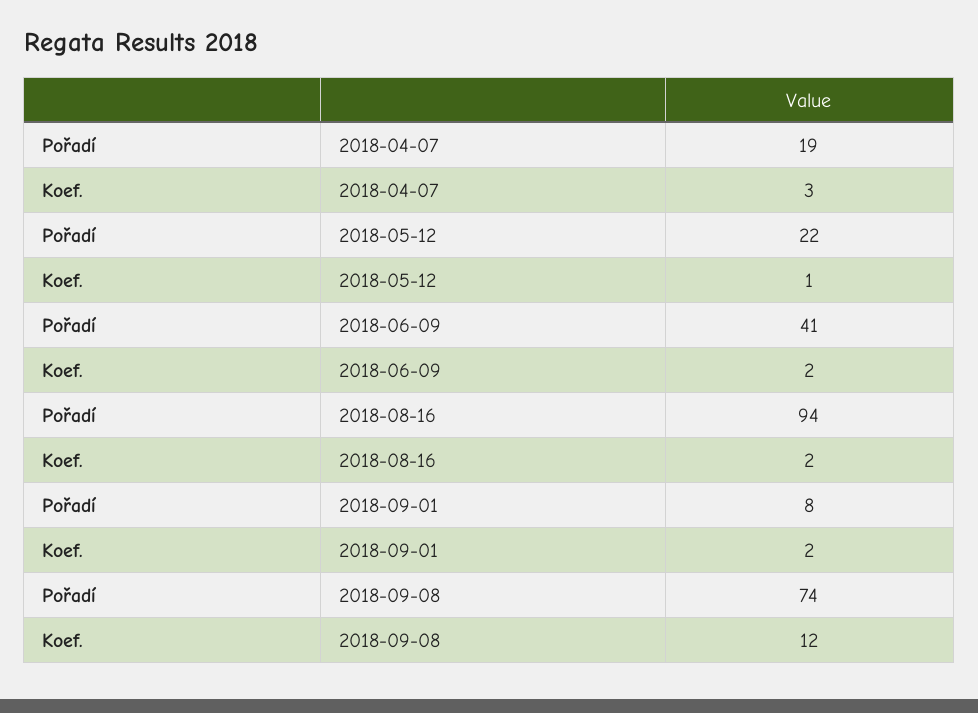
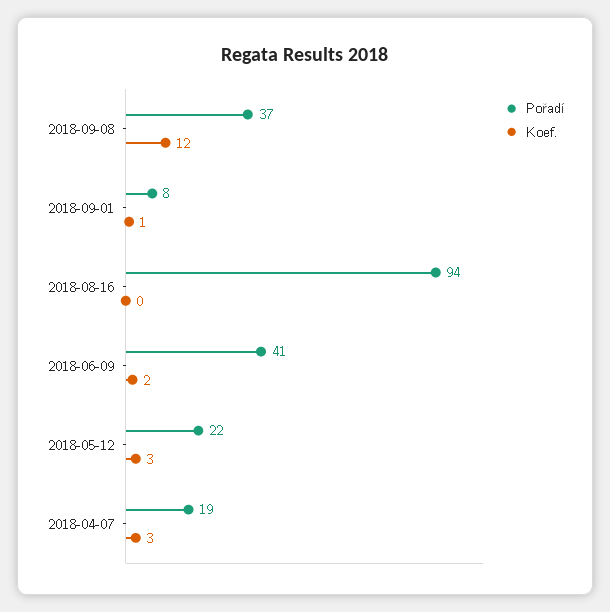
  {
    "Pořadí": {
      "2018-04-07": 19,
      "2018-05-12": 22,
      "2018-06-09": 41,
      "2018-08-16": 94,
      "2018-09-01": 8,
-     "2018-09-08": 74
+     "2018-09-08": 37
    },
    "Koef.": {
      "2018-04-07": 3,
-     "2018-05-12": 1,
+     "2018-05-12": 3,
      "2018-06-09": 2,
-     "2018-08-16": 2,
+     "2018-08-16": 0,
-     "2018-09-01": 2,
+     "2018-09-01": 1,
      "2018-09-08": 12
    }
  }

